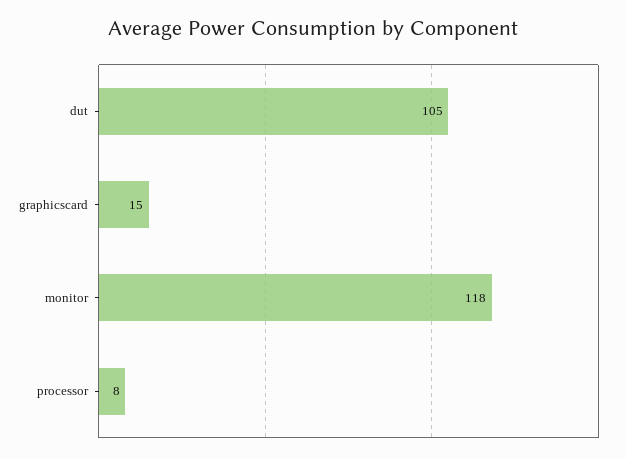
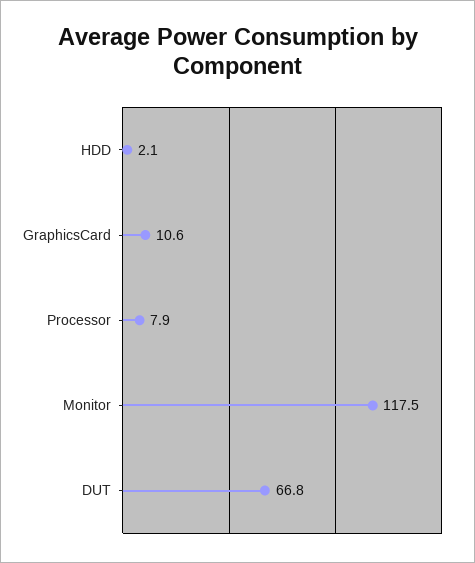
  {
-   "dut": 105,
+   "dut": 66.8,
-   "graphicscard": 15,
+   "graphicscard": 10.6,
    "monitor": 117.5,
-   "processor": 7.9
+   "processor": 7.9,
+   "HDD": 2.1
  }

